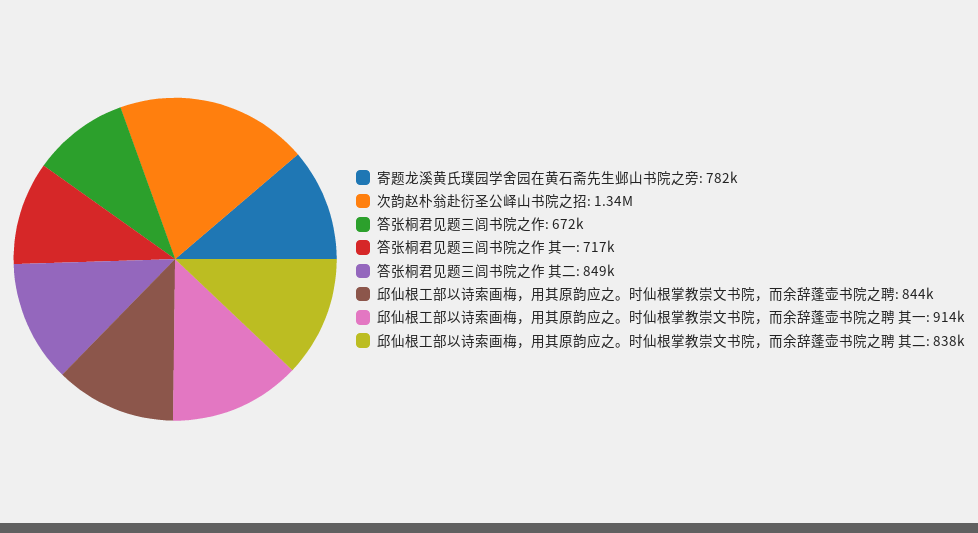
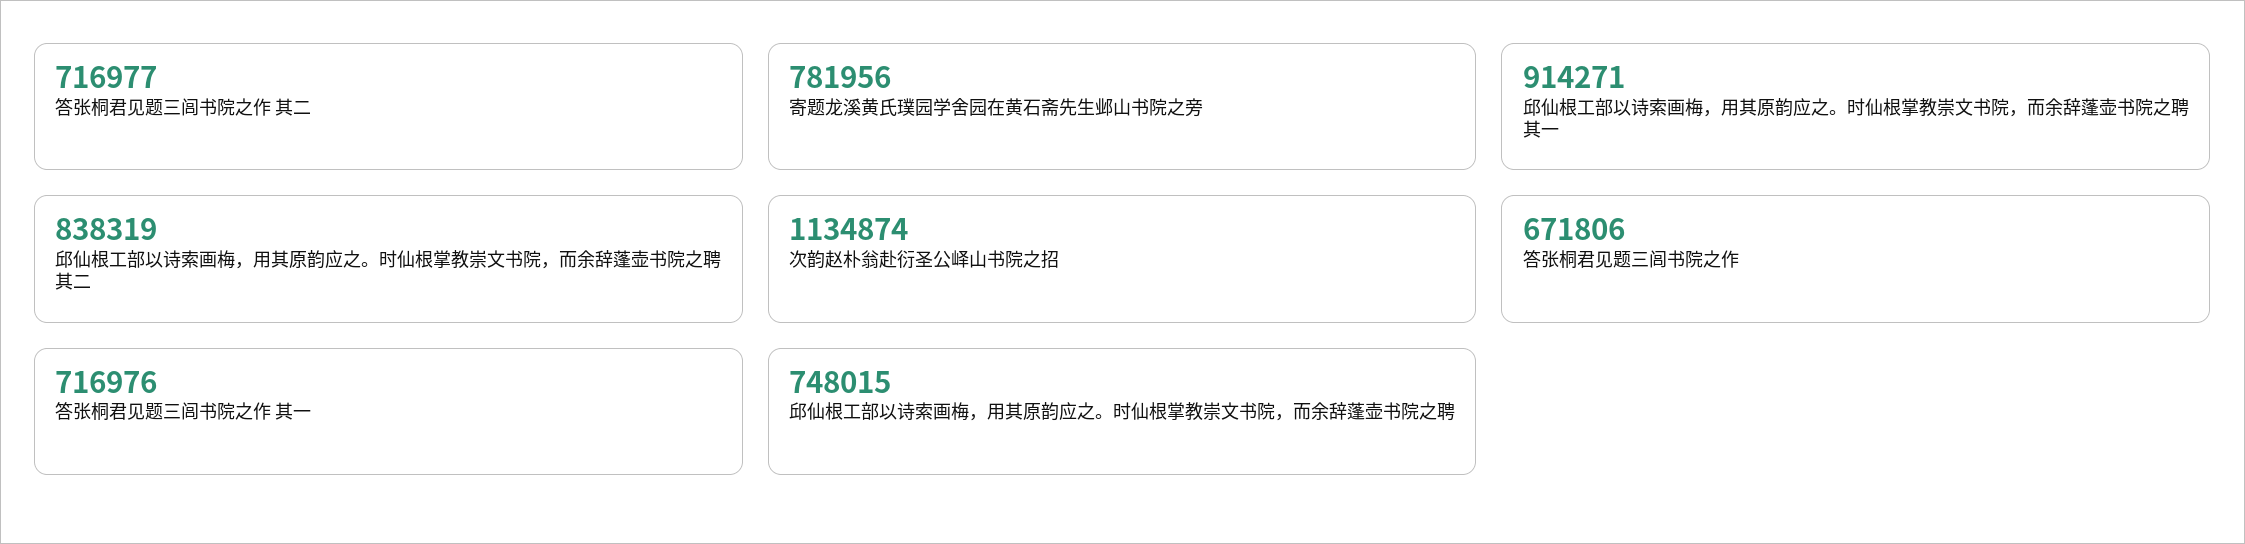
  {
    "寄题龙溪黄氏璞园学舍园在黄石斋先生邺山书院之旁": 781956,
-   "次韵赵朴翁赴衍圣公峄山书院之招": 1340000,
+   "次韵赵朴翁赴衍圣公峄山书院之招": 1134874,
    "答张桐君见题三闾书院之作": 671806,
    "答张桐君见题三闾书院之作 其一": 716976,
-   "答张桐君见题三闾书院之作 其二": 849000,
+   "答张桐君见题三闾书院之作 其二": 716977,
-   "邱仙根工部以诗索画梅，用其原韵应之。时仙根掌教崇文书院，而余辞蓬壶书院之聘": 844000,
+   "邱仙根工部以诗索画梅，用其原韵应之。时仙根掌教崇文书院，而余辞蓬壶书院之聘": 748015,
    "邱仙根工部以诗索画梅，用其原韵应之。时仙根掌教崇文书院，而余辞蓬壶书院之聘 其一": 914271,
    "邱仙根工部以诗索画梅，用其原韵应之。时仙根掌教崇文书院，而余辞蓬壶书院之聘 其二": 838319
  }

